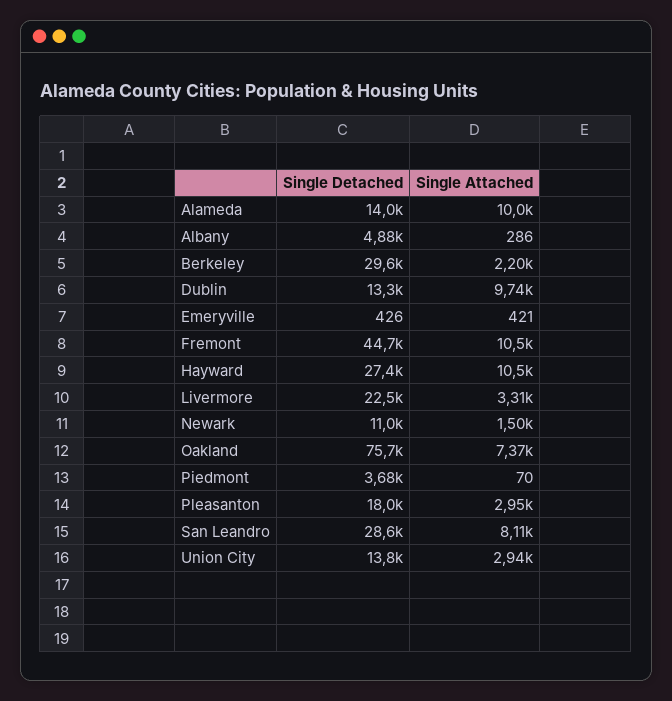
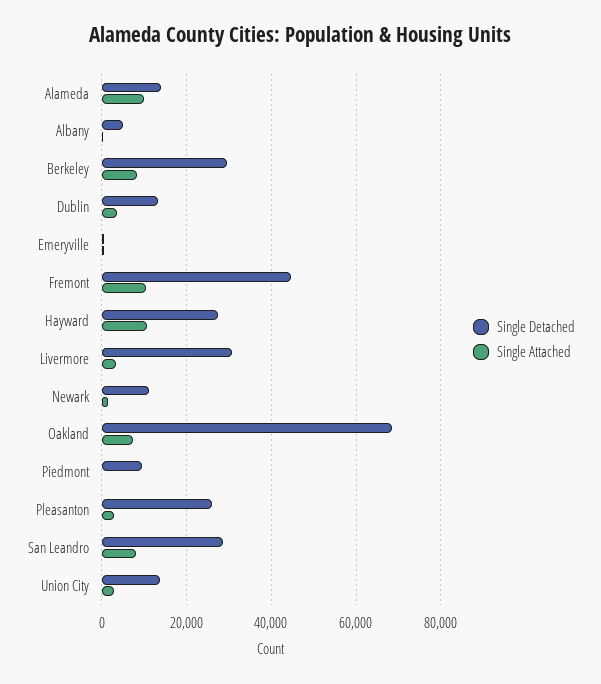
  {
    "Single Detached": {
      "Alameda": 14000,
      "Albany": 4880,
      "Berkeley": 29600,
      "Dublin": 13300,
      "Emeryville": 426,
      "Fremont": 44700,
      "Hayward": 27400,
-     "Livermore": 22500,
+     "Livermore": 30000,
      "Newark": 11000,
-     "Oakland": 75700,
+     "Oakland": 68000,
-     "Piedmont": 3680,
+     "Piedmont": 10000,
-     "Pleasanton": 18000,
+     "Pleasanton": 26000,
      "San Leandro": 28600,
      "Union City": 13800
    },
    "Single Attached": {
      "Alameda": 10000,
      "Albany": 286,
-     "Berkeley": 2200,
+     "Berkeley": 8000,
-     "Dublin": 9740,
+     "Dublin": 4000,
      "Emeryville": 421,
      "Fremont": 10500,
      "Hayward": 10500,
      "Livermore": 3310,
      "Newark": 1500,
      "Oakland": 7370,
      "Piedmont": 70,
      "Pleasanton": 2950,
      "San Leandro": 8110,
      "Union City": 2940
    }
  }

